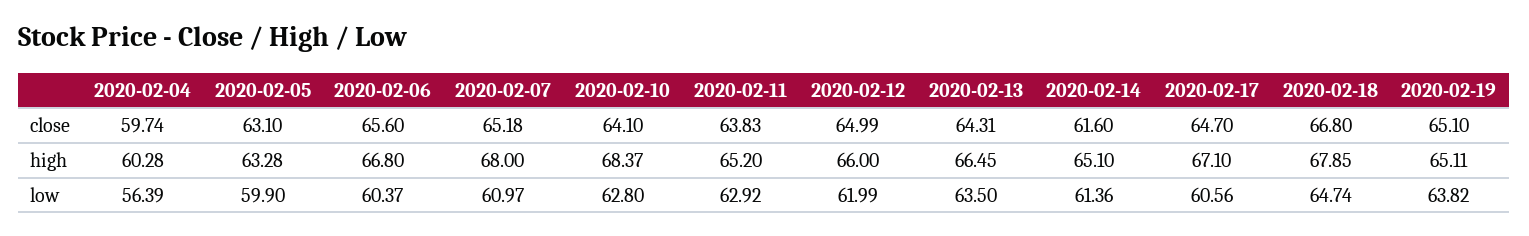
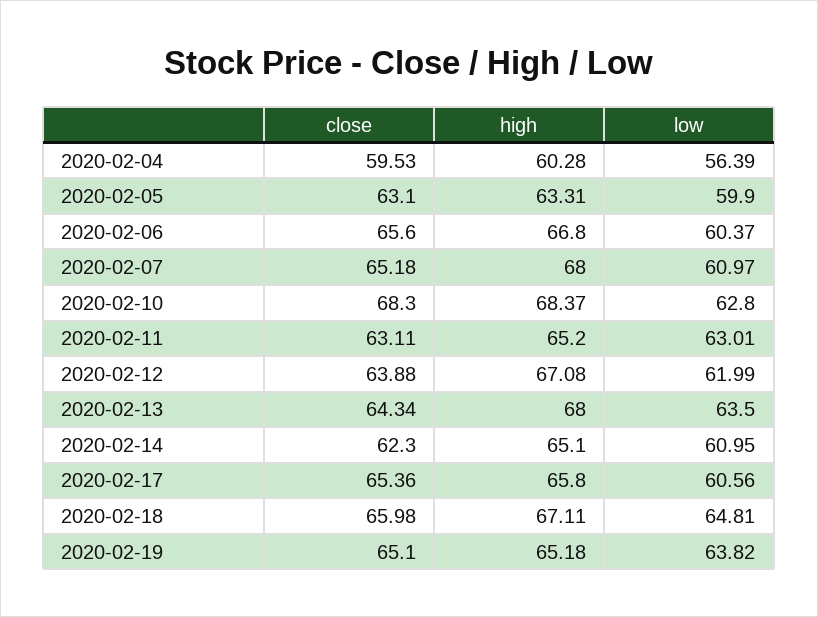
  {
    "2020-02-04": {
-     "close": 59.74,
+     "close": 59.53,
      "high": 60.28,
      "low": 56.39
    },
    "2020-02-05": {
      "close": 63.1,
-     "high": 63.28,
+     "high": 63.31,
      "low": 59.9
    },
    "2020-02-06": {
      "close": 65.6,
      "high": 66.8,
      "low": 60.37
    },
    "2020-02-07": {
      "close": 65.18,
      "high": 68,
      "low": 60.97
    },
    "2020-02-10": {
-     "close": 64.1,
+     "close": 68.3,
      "high": 68.37,
      "low": 62.8
    },
    "2020-02-11": {
-     "close": 63.83,
+     "close": 63.11,
      "high": 65.2,
-     "low": 62.92
+     "low": 63.01
    },
    "2020-02-12": {
-     "close": 64.99,
+     "close": 63.88,
-     "high": 66,
+     "high": 67.08,
      "low": 61.99
    },
    "2020-02-13": {
-     "close": 64.31,
+     "close": 64.34,
-     "high": 66.45,
+     "high": 68,
      "low": 63.5
    },
    "2020-02-14": {
-     "close": 61.6,
+     "close": 62.3,
      "high": 65.1,
-     "low": 61.36
+     "low": 60.95
    },
    "2020-02-17": {
-     "close": 64.7,
+     "close": 65.36,
-     "high": 67.1,
+     "high": 65.8,
      "low": 60.56
    },
    "2020-02-18": {
-     "close": 66.8,
+     "close": 65.98,
-     "high": 67.85,
+     "high": 67.11,
-     "low": 64.74
+     "low": 64.81
    },
    "2020-02-19": {
      "close": 65.1,
-     "high": 65.11,
+     "high": 65.18,
      "low": 63.82
    }
  }

